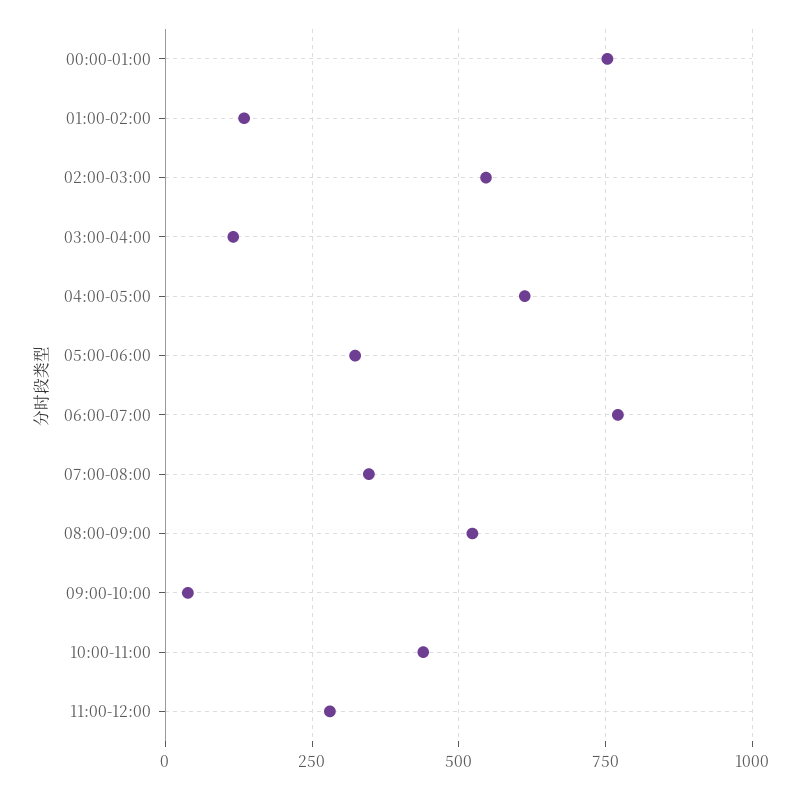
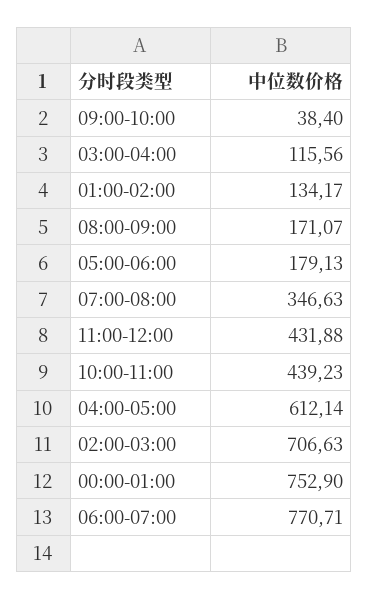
  {
    "00:00-01:00": 752.9,
    "01:00-02:00": 134.17,
-   "02:00-03:00": 550,
+   "02:00-03:00": 706.63,
    "03:00-04:00": 115.56,
    "04:00-05:00": 612.14,
-   "05:00-06:00": 325,
+   "05:00-06:00": 179.13,
    "06:00-07:00": 770.71,
    "07:00-08:00": 346.63,
-   "08:00-09:00": 525,
+   "08:00-09:00": 171.07,
    "09:00-10:00": 38.4,
    "10:00-11:00": 439.23,
-   "11:00-12:00": 275
+   "11:00-12:00": 431.88
  }

